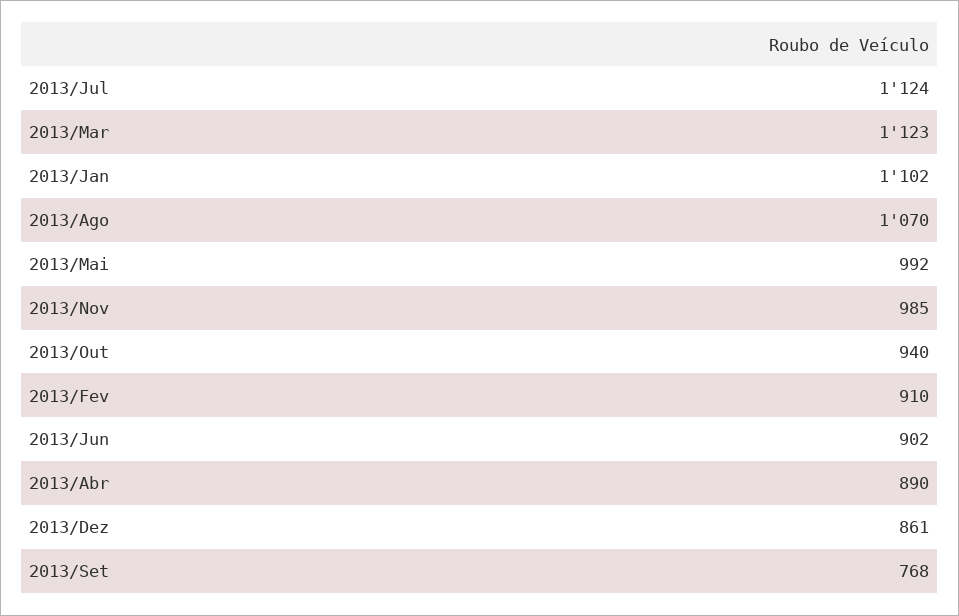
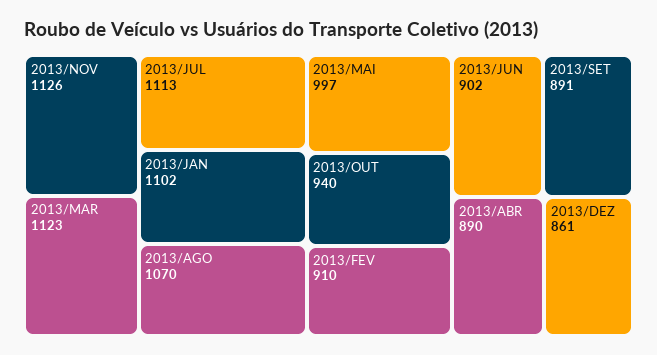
  {
-   "2013/Jul": 1124,
+   "2013/Jul": 1113,
    "2013/Mar": 1123,
    "2013/Jan": 1102,
    "2013/Ago": 1070,
-   "2013/Mai": 992,
+   "2013/Mai": 997,
-   "2013/Nov": 985,
+   "2013/Nov": 1126,
    "2013/Out": 940,
    "2013/Fev": 910,
    "2013/Jun": 902,
    "2013/Abr": 890,
    "2013/Dez": 861,
-   "2013/Set": 768
+   "2013/Set": 891
  }

